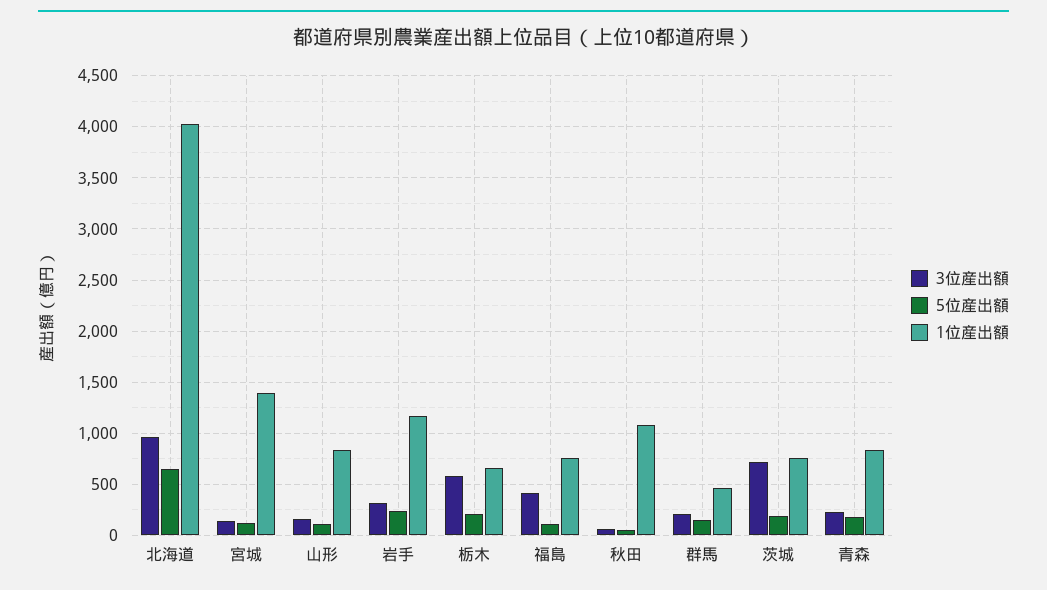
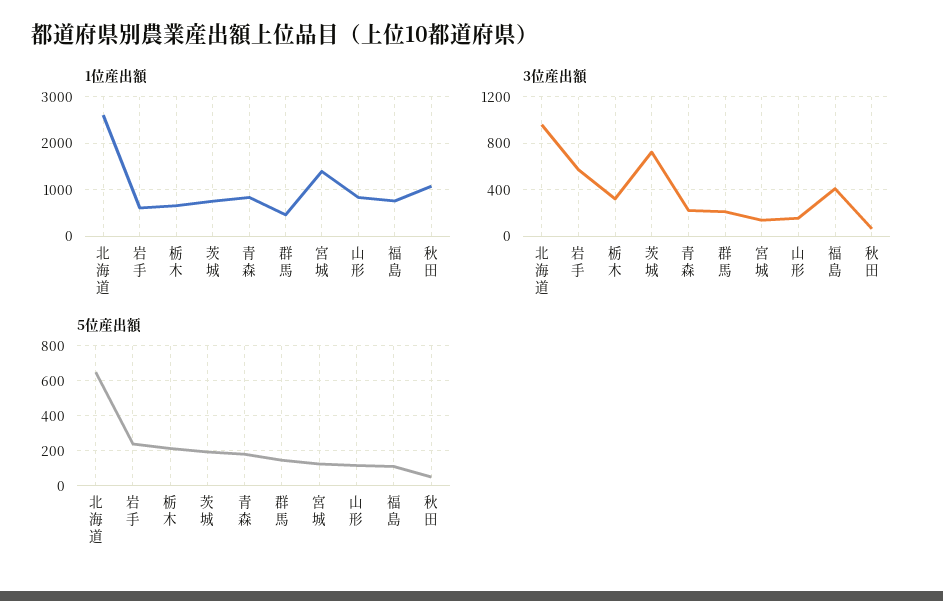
  {
    "3位産出額": {
      "北海道": 1000,
      "宮城": 100,
      "山形": 200,
-     "岩手": 300,
+     "岩手": 600,
-     "栃木": 600,
+     "栃木": 300,
      "福島": 400,
      "秋田": 100,
      "群馬": 200,
      "茨城": 700,
      "青森": 200
    },
    "5位産出額": {
      "北海道": 650,
      "宮城": 100,
      "山形": 100,
      "岩手": 250,
      "栃木": 200,
      "福島": 100,
      "秋田": 50,
      "群馬": 150,
      "茨城": 200,
      "青森": 200
    },
    "1位産出額": {
-     "北海道": 4000,
+     "北海道": 2600,
      "宮城": 1400,
      "山形": 800,
-     "岩手": 1200,
+     "岩手": 600,
      "栃木": 700,
      "福島": 800,
      "秋田": 1100,
      "群馬": 500,
      "茨城": 800,
      "青森": 800
    }
  }

